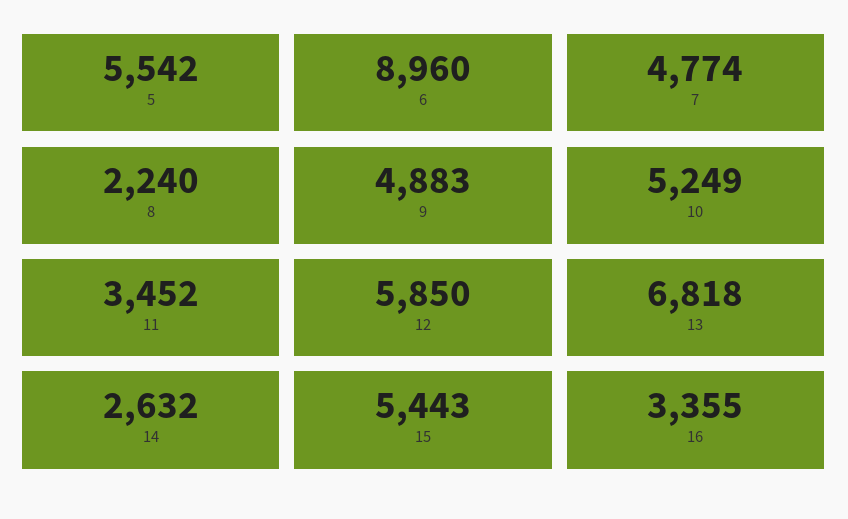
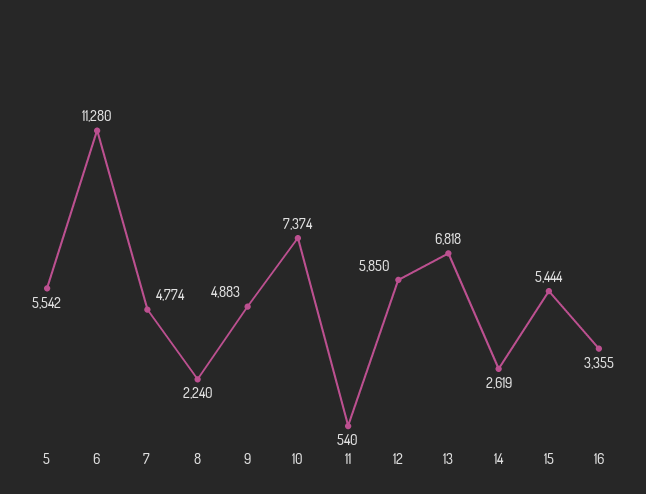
  {
    "5": 5542,
-   "6": 8960,
+   "6": 11280,
    "7": 4774,
    "8": 2240,
    "9": 4883,
-   "10": 5249,
+   "10": 7374,
-   "11": 3452,
+   "11": 540,
    "12": 5850,
    "13": 6818,
-   "14": 2632,
+   "14": 2619,
-   "15": 5443,
+   "15": 5444,
    "16": 3355
  }

